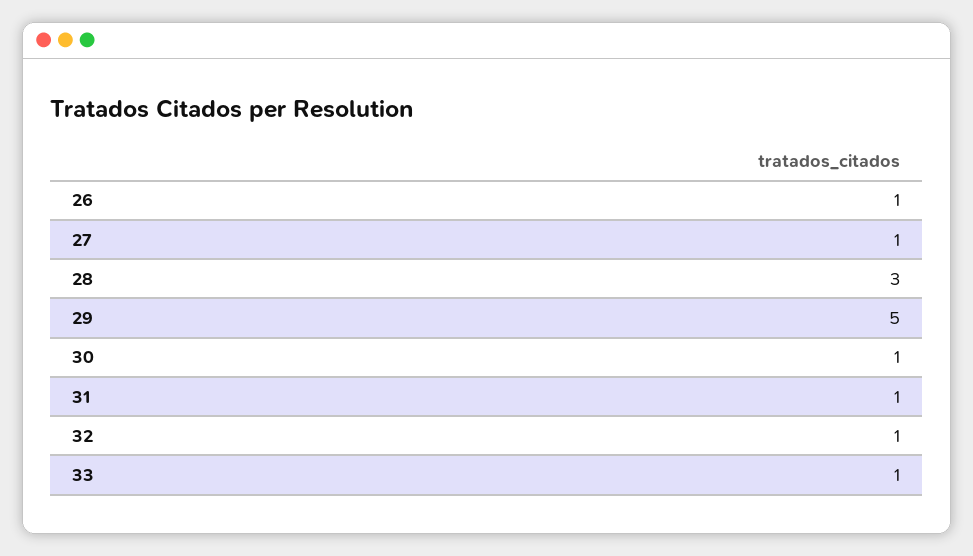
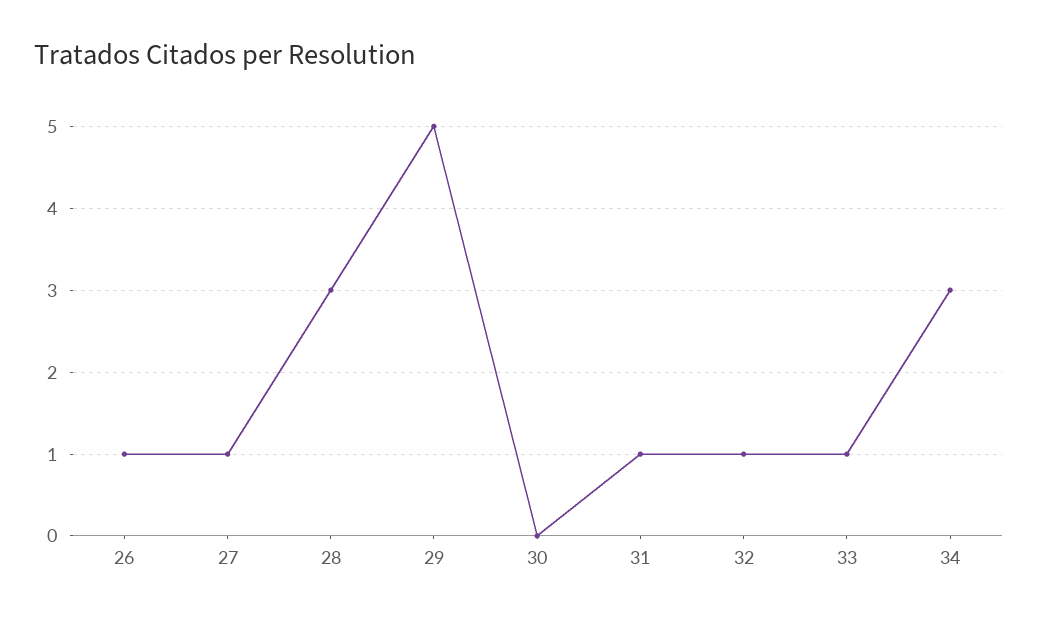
  {
    "26": 1,
    "27": 1,
    "28": 3,
    "29": 5,
-   "30": 1,
+   "30": 0,
    "31": 1,
    "32": 1,
-   "33": 1
+   "33": 1,
+   "34": 3
  }

